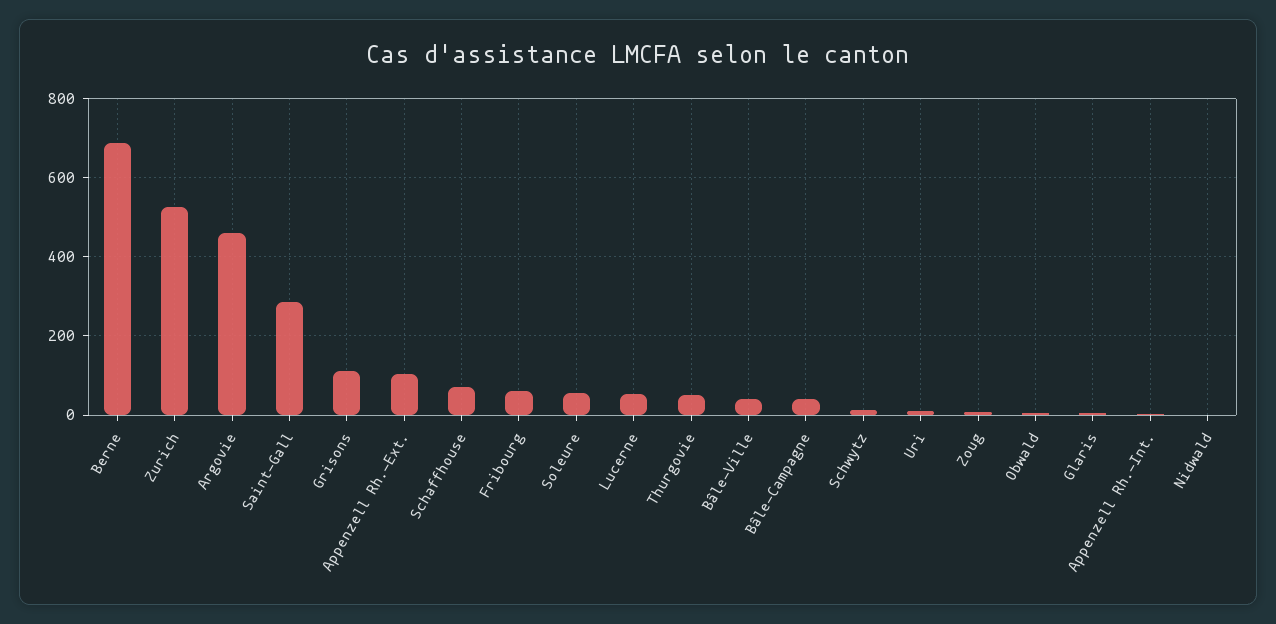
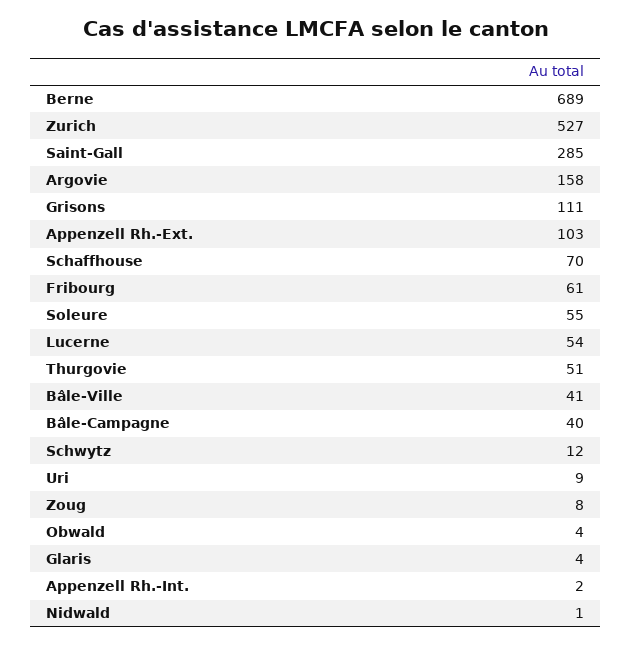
  {
    "Berne": 689,
    "Zurich": 527,
-   "Argovie": 460,
+   "Argovie": 158,
    "Saint-Gall": 285,
    "Grisons": 111,
    "Appenzell Rh.-Ext.": 103,
    "Schaffhouse": 70,
    "Fribourg": 61,
    "Soleure": 55,
    "Lucerne": 54,
    "Thurgovie": 51,
    "Bâle-Ville": 41,
    "Bâle-Campagne": 40,
    "Schwytz": 12,
    "Uri": 9,
    "Zoug": 8,
    "Obwald": 4,
    "Glaris": 4,
    "Appenzell Rh.-Int.": 2,
    "Nidwald": 1
  }

